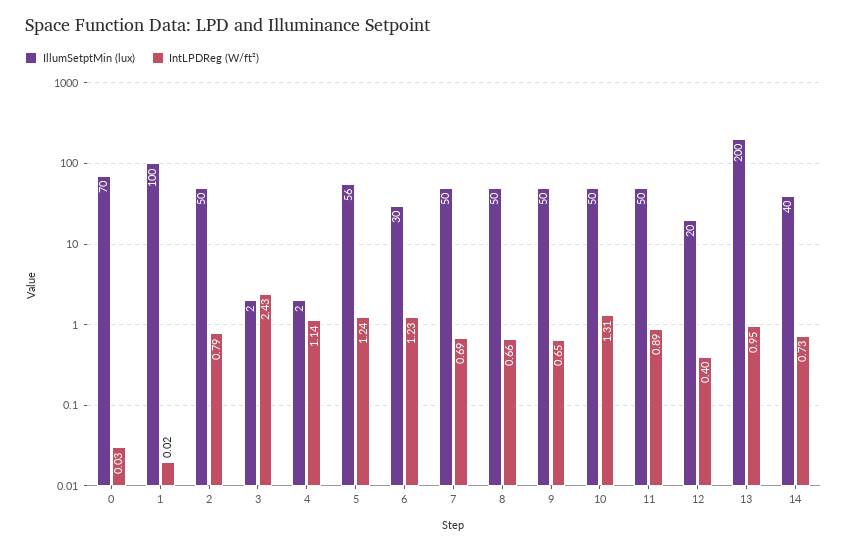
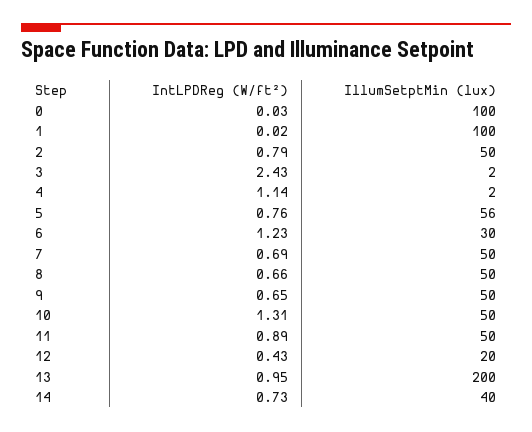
  {
    "IllumSetptMin (lux)": {
-     "0": 70,
+     "0": 100,
      "1": 100,
      "2": 50,
      "3": 2,
      "4": 2,
      "5": 56,
      "6": 30,
      "7": 50,
      "8": 50,
      "9": 50,
      "10": 50,
      "11": 50,
      "12": 20,
      "13": 200,
      "14": 40
    },
    "IntLPDReg (W/ft²)": {
      "0": 0.03,
      "1": 0.02,
      "2": 0.79,
      "3": 2.43,
      "4": 1.14,
-     "5": 1.24,
+     "5": 0.76,
      "6": 1.23,
      "7": 0.69,
      "8": 0.66,
      "9": 0.65,
      "10": 1.31,
      "11": 0.89,
-     "12": 0.4,
+     "12": 0.43,
      "13": 0.95,
      "14": 0.73
    }
  }

